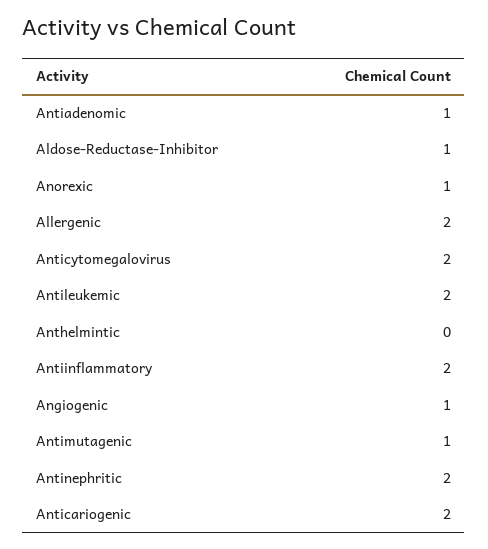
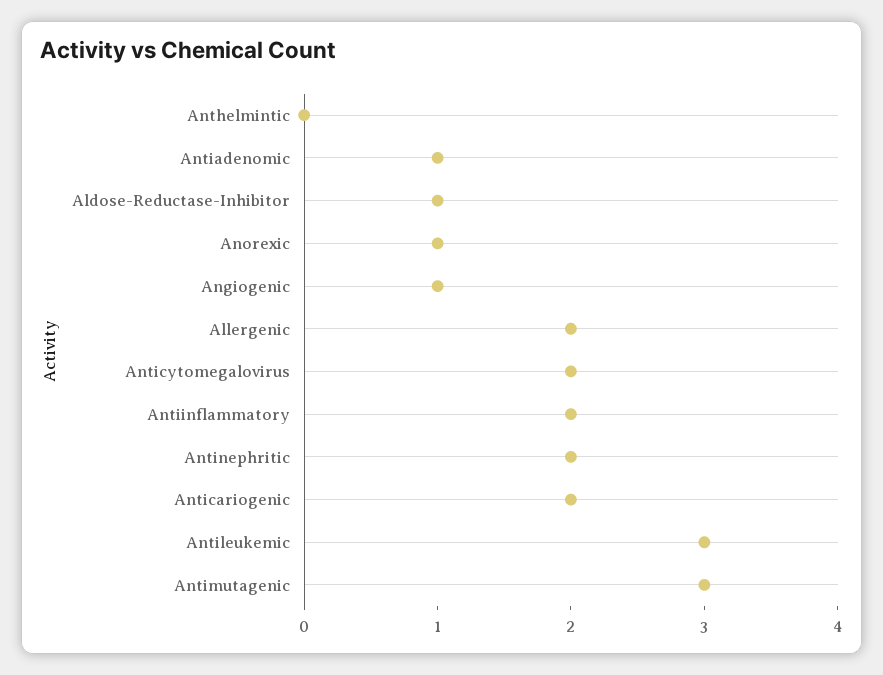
  {
    "Antiadenomic": 1,
    "Aldose-Reductase-Inhibitor": 1,
    "Anorexic": 1,
    "Allergenic": 2,
    "Anticytomegalovirus": 2,
-   "Antileukemic": 2,
+   "Antileukemic": 3,
    "Anthelmintic": 0,
    "Antiinflammatory": 2,
    "Angiogenic": 1,
-   "Antimutagenic": 1,
+   "Antimutagenic": 3,
    "Antinephritic": 2,
    "Anticariogenic": 2
  }

